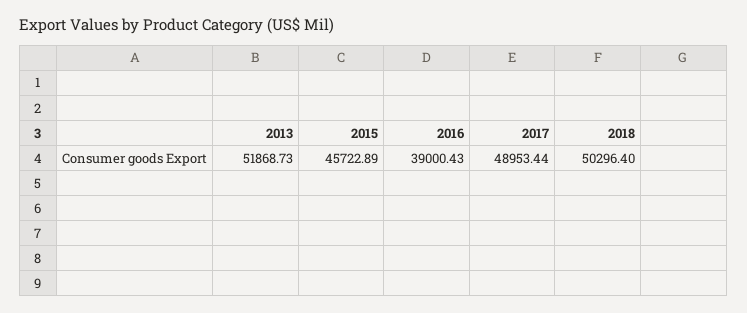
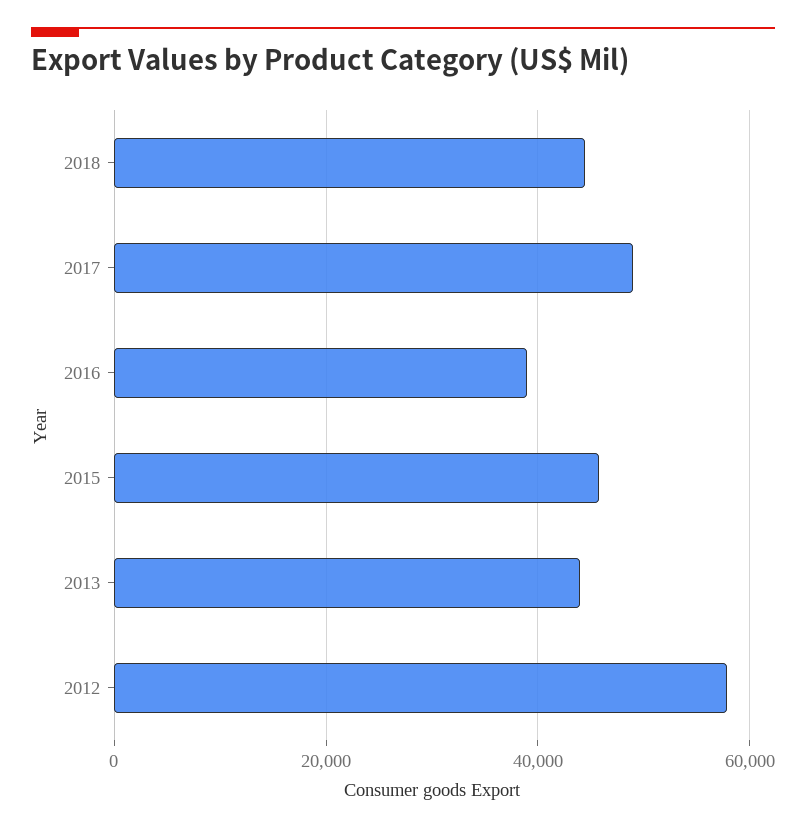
  {
-   "2013": 51868.73,
+   "2013": 44000,
    "2015": 45722.89,
    "2016": 39000.43,
    "2017": 48953.44,
-   "2018": 50296.4
+   "2018": 44000,
+   "2012": 58000
  }

